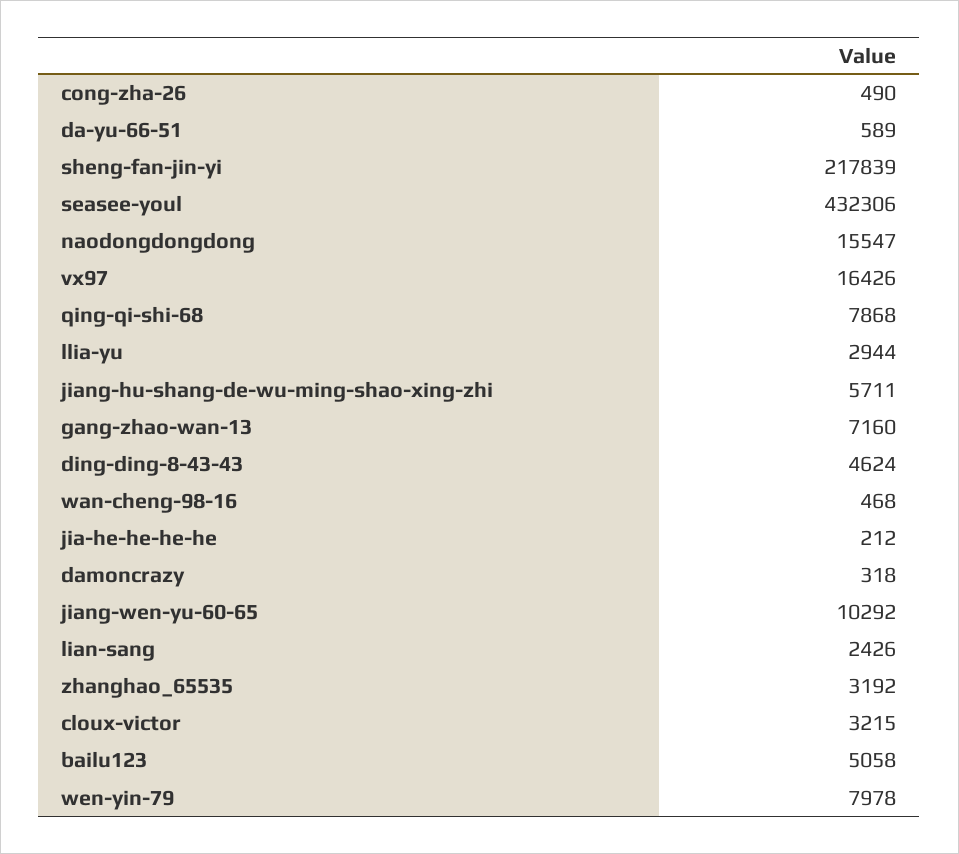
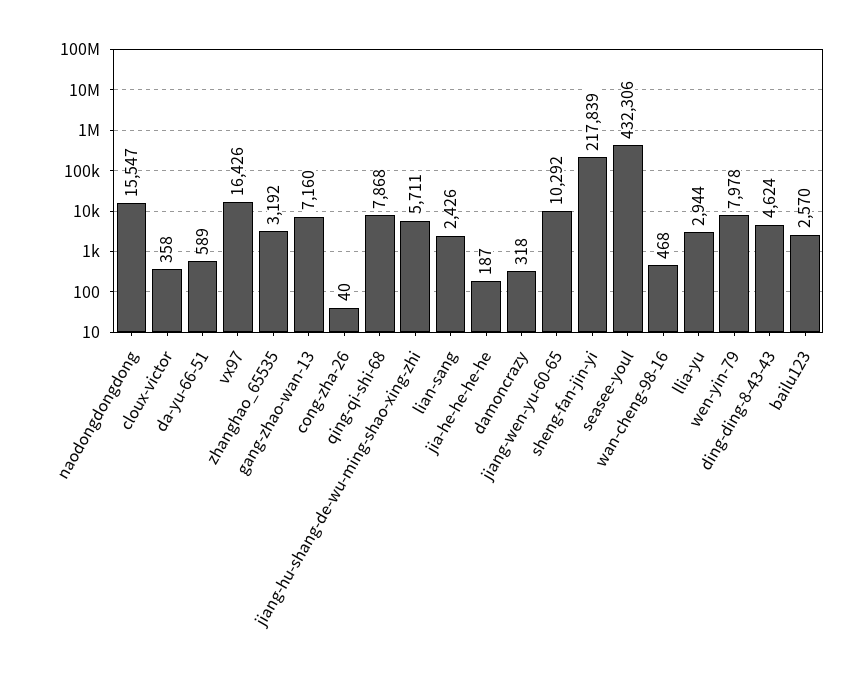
  {
-   "cong-zha-26": 490,
+   "cong-zha-26": 40,
    "da-yu-66-51": 589,
    "sheng-fan-jin-yi": 217839,
    "seasee-youl": 432306,
    "naodongdongdong": 15547,
    "vx97": 16426,
    "qing-qi-shi-68": 7868,
    "llia-yu": 2944,
    "jiang-hu-shang-de-wu-ming-shao-xing-zhi": 5711,
    "gang-zhao-wan-13": 7160,
    "ding-ding-8-43-43": 4624,
    "wan-cheng-98-16": 468,
-   "jia-he-he-he-he": 212,
+   "jia-he-he-he-he": 187,
    "damoncrazy": 318,
    "jiang-wen-yu-60-65": 10292,
    "lian-sang": 2426,
    "zhanghao_65535": 3192,
-   "cloux-victor": 3215,
+   "cloux-victor": 358,
-   "bailu123": 5058,
+   "bailu123": 2570,
    "wen-yin-79": 7978
  }

